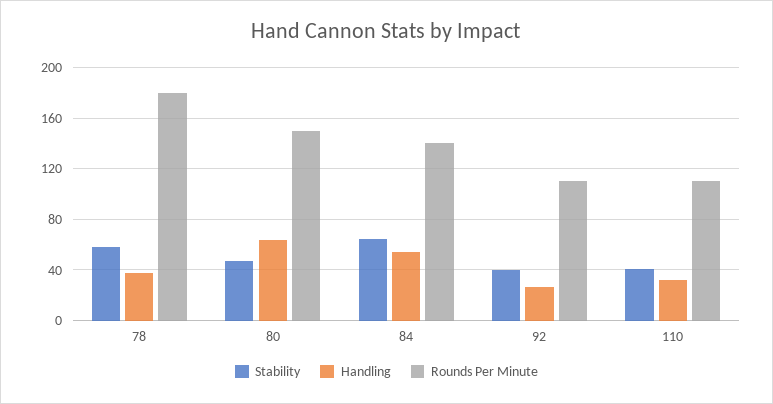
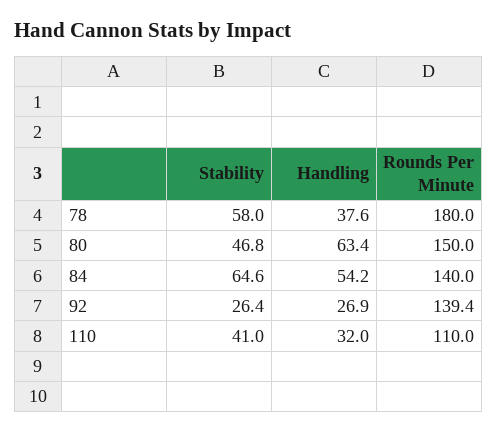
  {
    "Stability": {
      "78": 58,
      "80": 46.8,
      "84": 64.6,
-     "92": 40,
+     "92": 26.4,
      "110": 41
    },
    "Handling": {
      "78": 37.6,
      "80": 63.4,
      "84": 54.2,
      "92": 26.9,
      "110": 32
    },
    "Rounds Per Minute": {
      "78": 180,
      "80": 150,
      "84": 140,
-     "92": 110,
+     "92": 139.4,
      "110": 110
    }
  }

